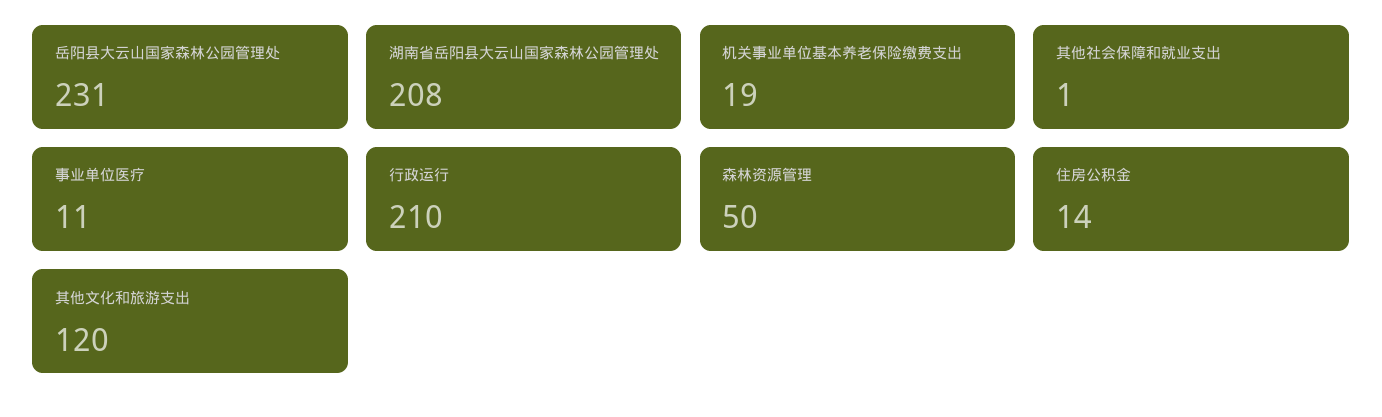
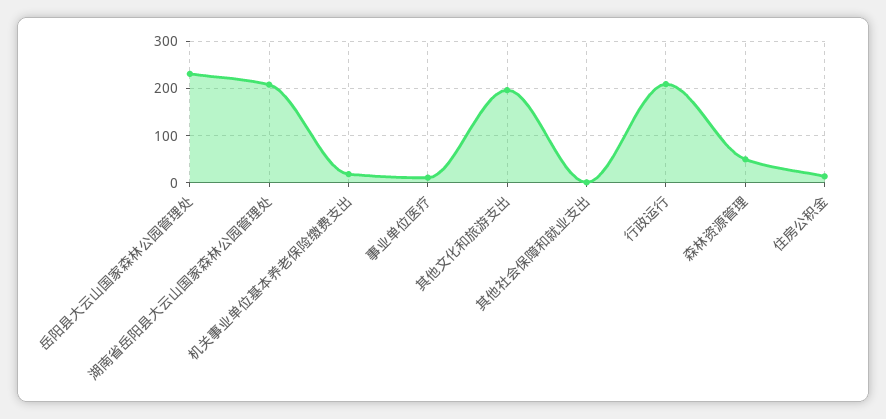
  {
    "岳阳县大云山国家森林公园管理处": 231,
    "湖南省岳阳县大云山国家森林公园管理处": 208,
    "机关事业单位基本养老保险缴费支出": 19,
    "其他社会保障和就业支出": 1,
    "事业单位医疗": 11,
    "行政运行": 210,
    "森林资源管理": 50,
    "住房公积金": 14,
-   "其他文化和旅游支出": 120
+   "其他文化和旅游支出": 200
  }

